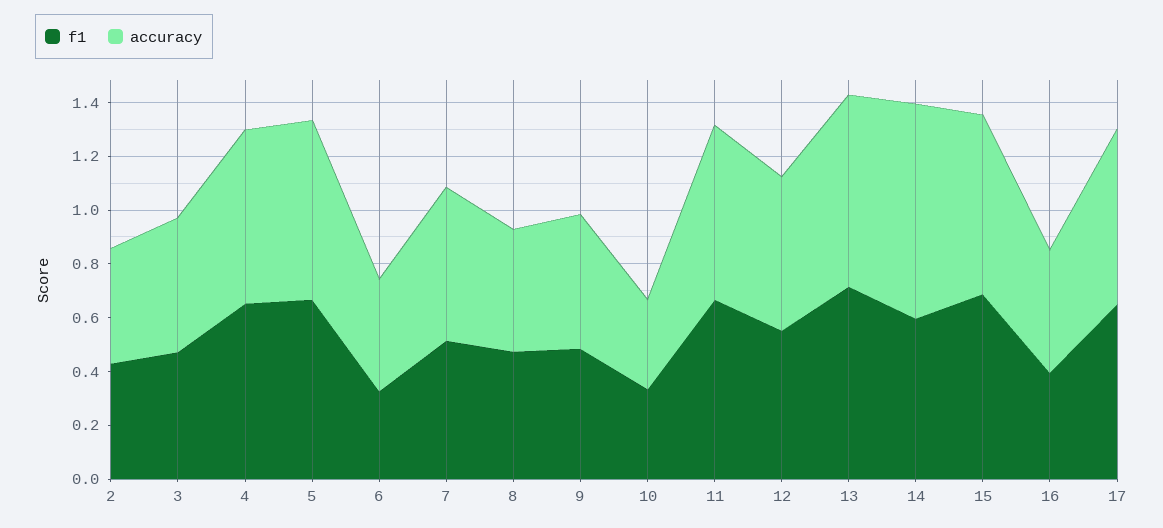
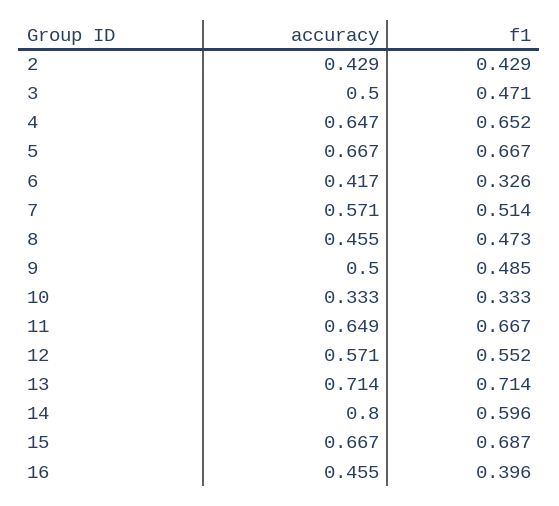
  {
    "f1": {
      "2": 0.429,
      "3": 0.471,
      "4": 0.652,
      "5": 0.667,
      "6": 0.326,
      "7": 0.514,
      "8": 0.473,
      "9": 0.485,
      "10": 0.333,
      "11": 0.667,
      "12": 0.552,
      "13": 0.714,
      "14": 0.596,
      "15": 0.687,
-     "16": 0.396,
+     "16": 0.396
-     "17": 0.65
    },
    "accuracy": {
      "2": 0.429,
      "3": 0.5,
      "4": 0.647,
      "5": 0.667,
      "6": 0.417,
      "7": 0.571,
      "8": 0.455,
      "9": 0.5,
      "10": 0.333,
      "11": 0.649,
      "12": 0.571,
      "13": 0.714,
      "14": 0.8,
      "15": 0.667,
-     "16": 0.455,
+     "16": 0.455
-     "17": 0.65
    }
  }

